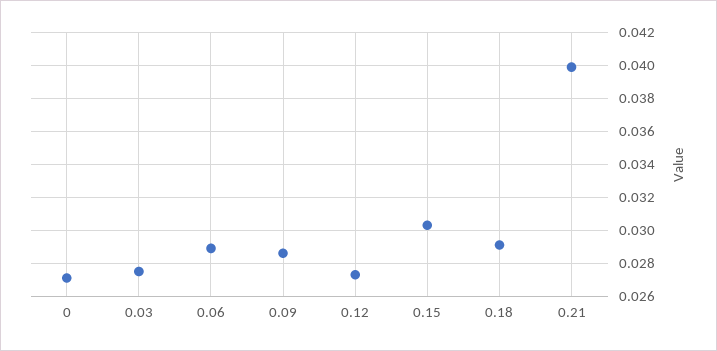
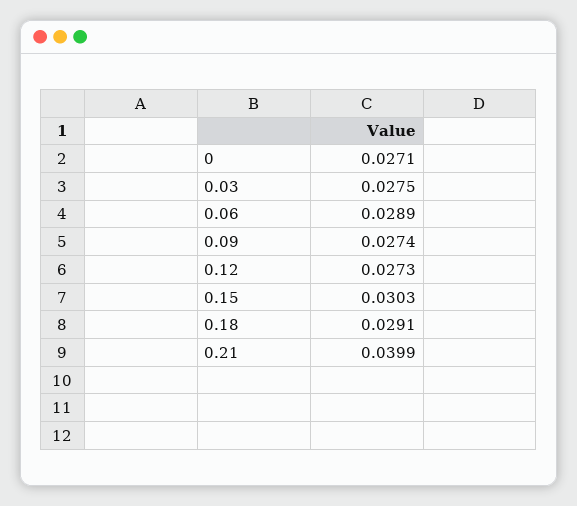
  {
    "0": 0.0271,
    "0.03": 0.0275,
    "0.06": 0.0289,
-   "0.09": 0.0285,
+   "0.09": 0.0274,
    "0.12": 0.0273,
    "0.15": 0.0303,
    "0.18": 0.0291,
    "0.21": 0.0399
  }

